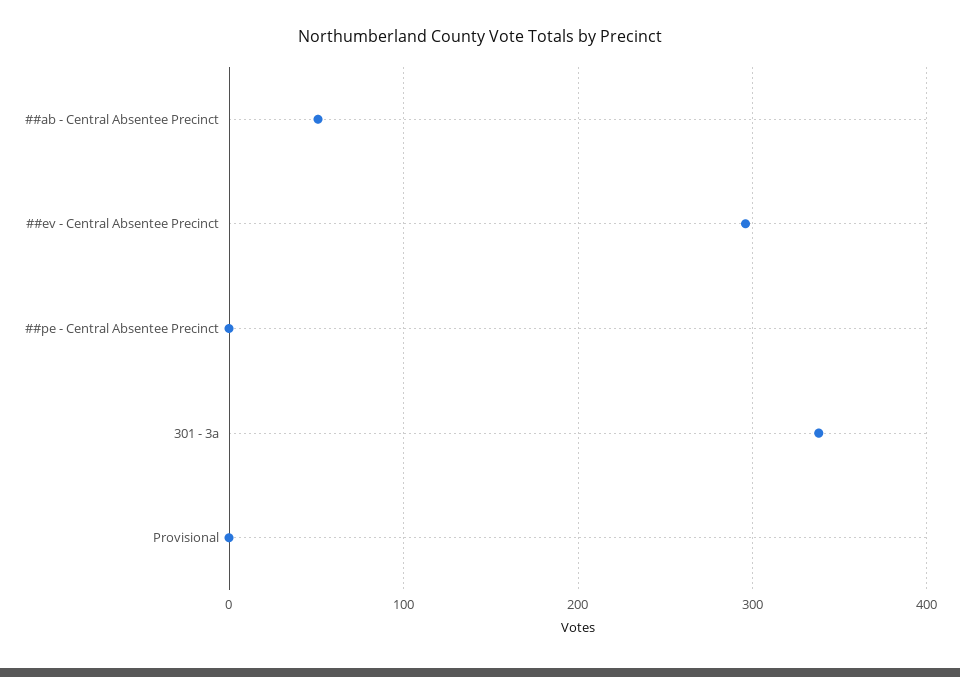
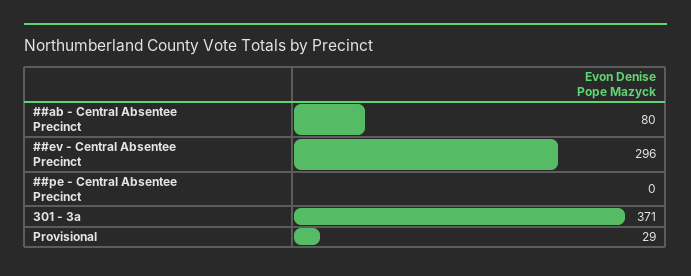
  {
-   "##ab - Central Absentee Precinct": 50,
+   "##ab - Central Absentee Precinct": 80,
    "##ev - Central Absentee Precinct": 296,
    "##pe - Central Absentee Precinct": 0,
-   "301 - 3a": 340,
+   "301 - 3a": 371,
-   "Provisional": 0
+   "Provisional": 29
  }

